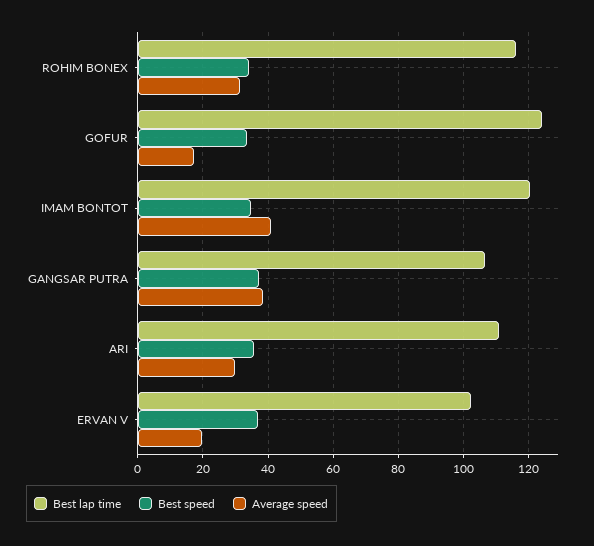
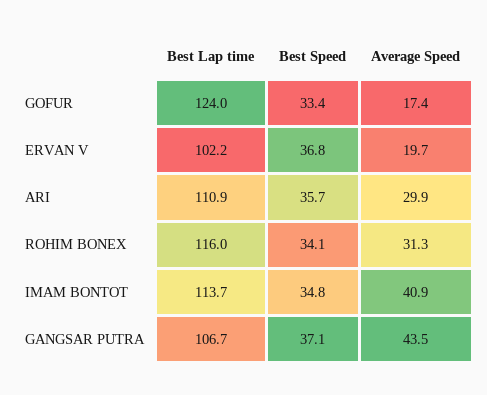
  {
    "Best lap time": {
      "ROHIM BONEX": 116,
      "GOFUR": 124,
-     "IMAM BONTOT": 120,
+     "IMAM BONTOT": 113.7,
      "GANGSAR PUTRA": 106.7,
      "ARI": 110.9,
      "ERVAN V": 102.2
    },
    "Best speed": {
      "ROHIM BONEX": 34.1,
      "GOFUR": 33.4,
      "IMAM BONTOT": 34.8,
      "GANGSAR PUTRA": 37.1,
      "ARI": 35.7,
      "ERVAN V": 36.8
    },
    "Average speed": {
      "ROHIM BONEX": 31.3,
      "GOFUR": 17.4,
      "IMAM BONTOT": 40.9,
-     "GANGSAR PUTRA": 38,
+     "GANGSAR PUTRA": 43.5,
      "ARI": 29.9,
      "ERVAN V": 19.7
    }
  }

